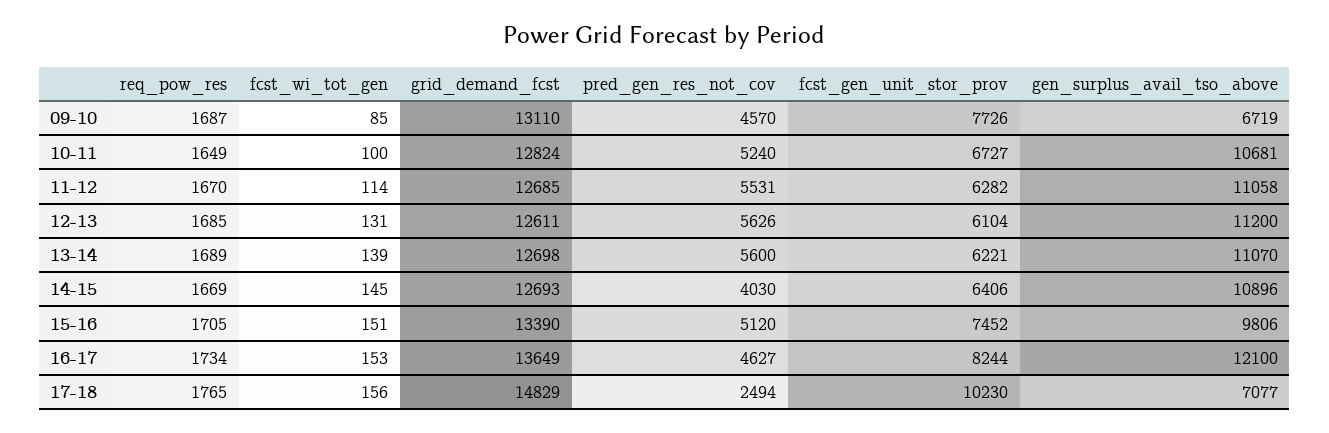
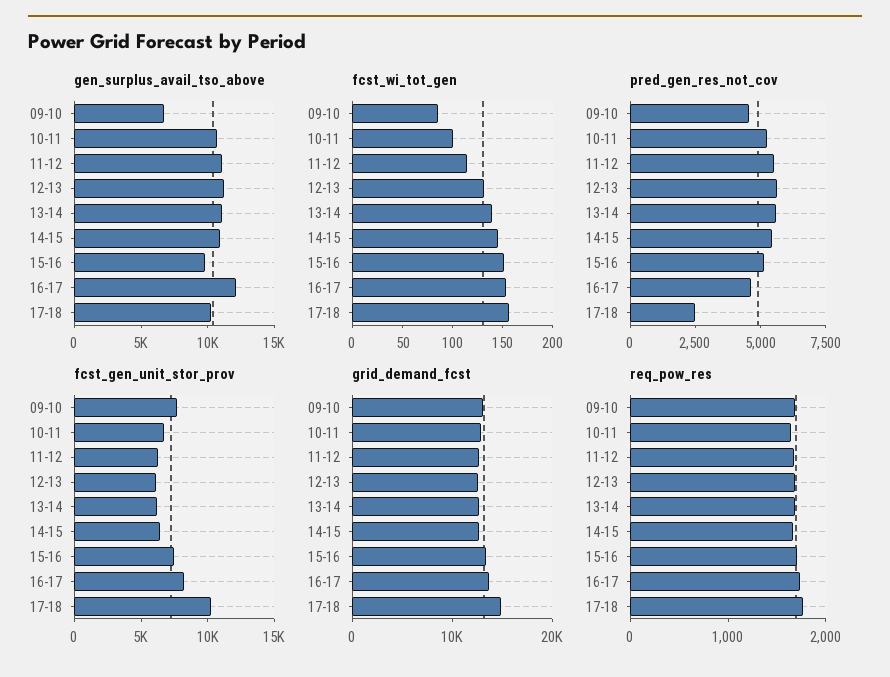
  {
    "req_pow_res": {
      "09-10": 1687,
      "10-11": 1649,
      "11-12": 1670,
      "12-13": 1685,
      "13-14": 1689,
      "14-15": 1669,
      "15-16": 1705,
      "16-17": 1734,
      "17-18": 1765
    },
    "fcst_wi_tot_gen": {
      "09-10": 85,
      "10-11": 100,
      "11-12": 114,
      "12-13": 131,
      "13-14": 139,
      "14-15": 145,
      "15-16": 151,
      "16-17": 153,
      "17-18": 156
    },
    "grid_demand_fcst": {
      "09-10": 13110,
      "10-11": 12824,
      "11-12": 12685,
      "12-13": 12611,
      "13-14": 12698,
      "14-15": 12693,
      "15-16": 13390,
      "16-17": 13649,
      "17-18": 14829
    },
    "pred_gen_res_not_cov": {
      "09-10": 4570,
      "10-11": 5240,
      "11-12": 5531,
      "12-13": 5626,
      "13-14": 5600,
-     "14-15": 4030,
+     "14-15": 5500,
      "15-16": 5120,
      "16-17": 4627,
      "17-18": 2494
    },
    "fcst_gen_unit_stor_prov": {
      "09-10": 7726,
      "10-11": 6727,
      "11-12": 6282,
      "12-13": 6104,
      "13-14": 6221,
      "14-15": 6406,
      "15-16": 7452,
      "16-17": 8244,
      "17-18": 10230
    },
    "gen_surplus_avail_tso_above": {
      "09-10": 6719,
      "10-11": 10681,
      "11-12": 11058,
      "12-13": 11200,
      "13-14": 11070,
      "14-15": 10896,
      "15-16": 9806,
      "16-17": 12100,
-     "17-18": 7077
+     "17-18": 10000
    }
  }

